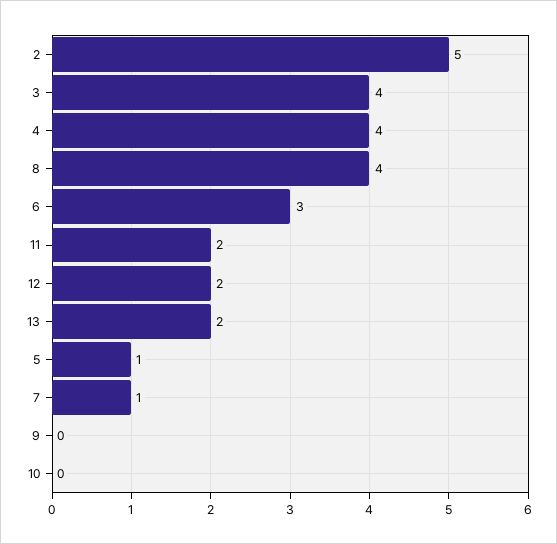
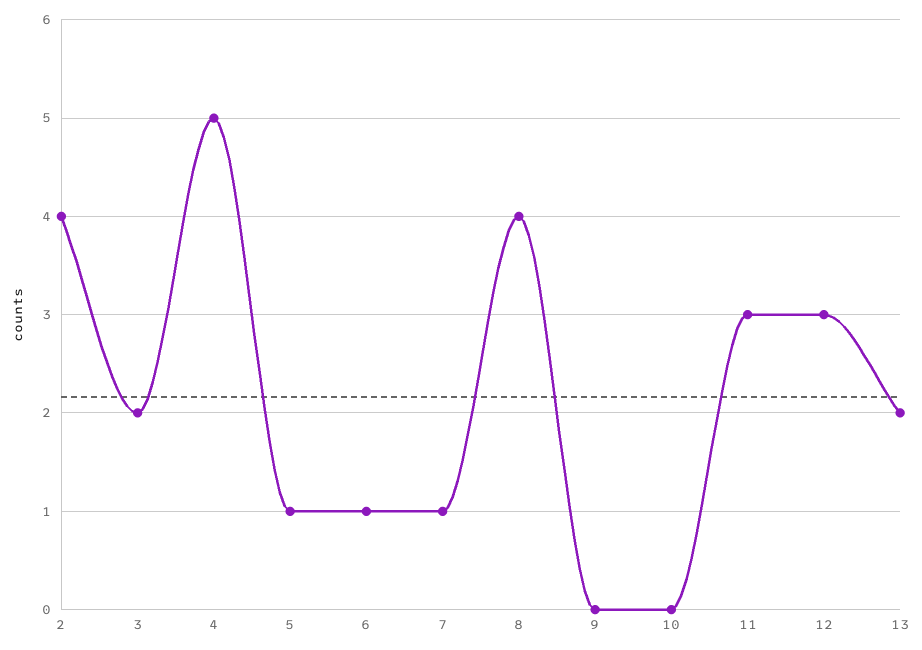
  {
-   "2": 5,
+   "2": 4,
-   "3": 4,
+   "3": 2,
-   "4": 4,
+   "4": 5,
    "8": 4,
-   "6": 3,
+   "6": 1,
-   "11": 2,
+   "11": 3,
-   "12": 2,
+   "12": 3,
    "13": 2,
    "5": 1,
    "7": 1,
    "9": 0,
    "10": 0
  }

